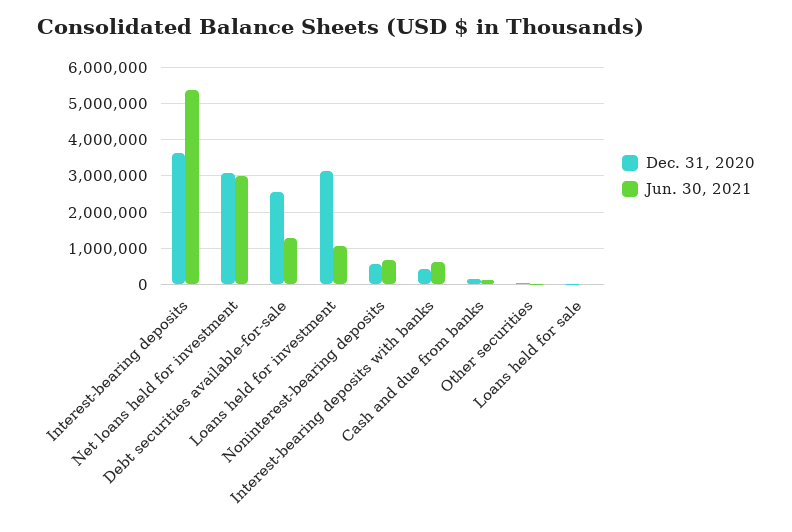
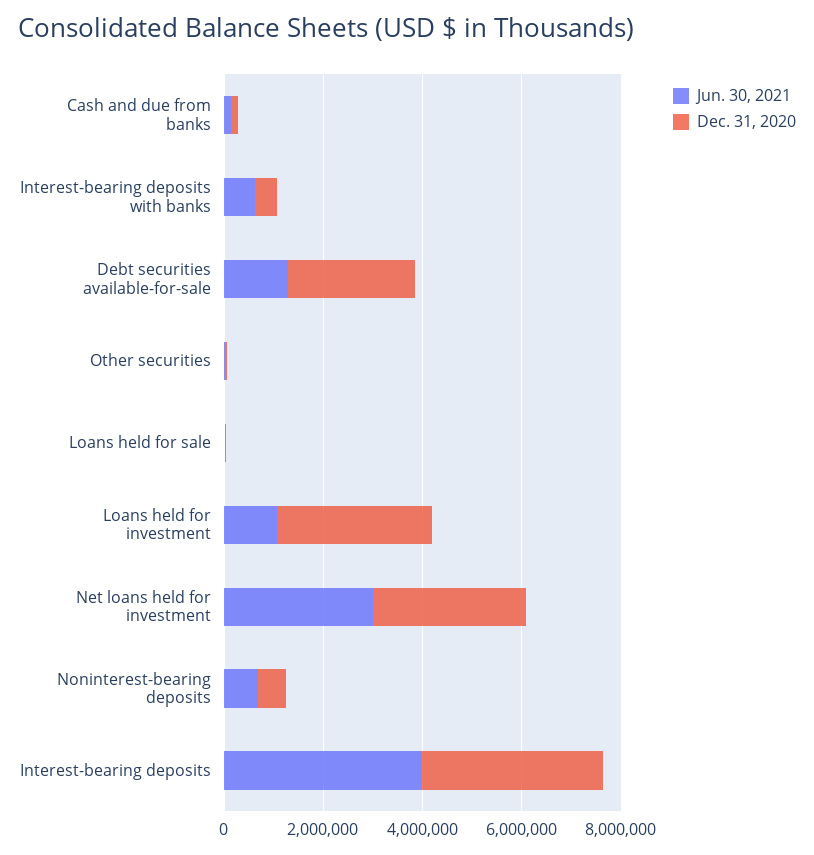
  {
    "Dec. 31, 2020": {
      "Interest-bearing deposits": 3600000,
      "Net loans held for investment": 3000000,
      "Debt securities available-for-sale": 2600000,
      "Loans held for investment": 3200000,
      "Noninterest-bearing deposits": 600000,
      "Interest-bearing deposits with banks": 400000,
      "Cash and due from banks": 200000,
      "Other securities": 0,
      "Loans held for sale": 0
    },
    "Jun. 30, 2021": {
-     "Interest-bearing deposits": 5400000,
+     "Interest-bearing deposits": 4000000,
      "Net loans held for investment": 3000000,
      "Debt securities available-for-sale": 1200000,
      "Loans held for investment": 1000000,
      "Noninterest-bearing deposits": 600000,
      "Interest-bearing deposits with banks": 600000,
      "Cash and due from banks": 200000,
      "Other securities": 0,
      "Loans held for sale": 0
    }
  }

